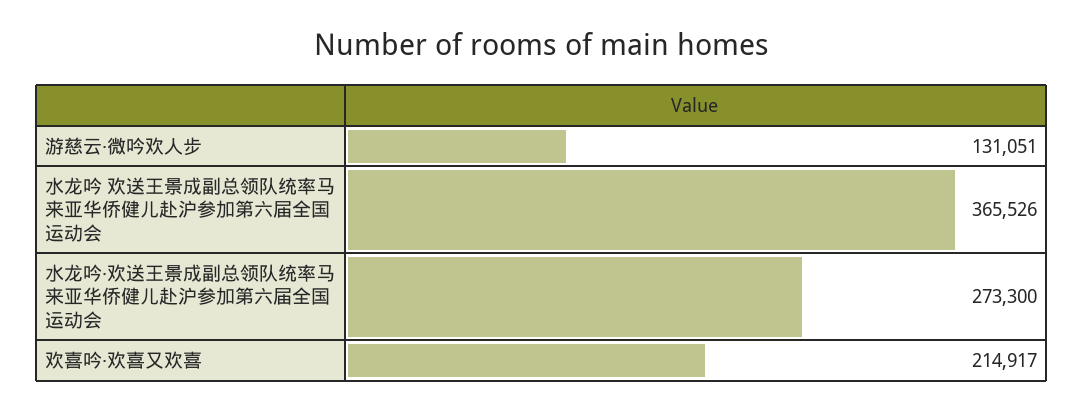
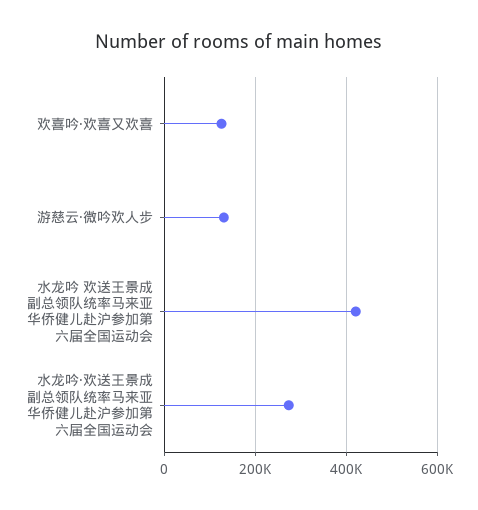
  {
    "游慈云·微吟欢人步": 131051,
-   "水龙吟 欢送王景成副总领队统率马来亚华侨健儿赴沪参加第六届全国运动会": 365526,
+   "水龙吟 欢送王景成副总领队统率马来亚华侨健儿赴沪参加第六届全国运动会": 420000,
    "水龙吟·欢送王景成副总领队统率马来亚华侨健儿赴沪参加第六届全国运动会": 273300,
-   "欢喜吟·欢喜又欢喜": 214917
+   "欢喜吟·欢喜又欢喜": 120000
  }

